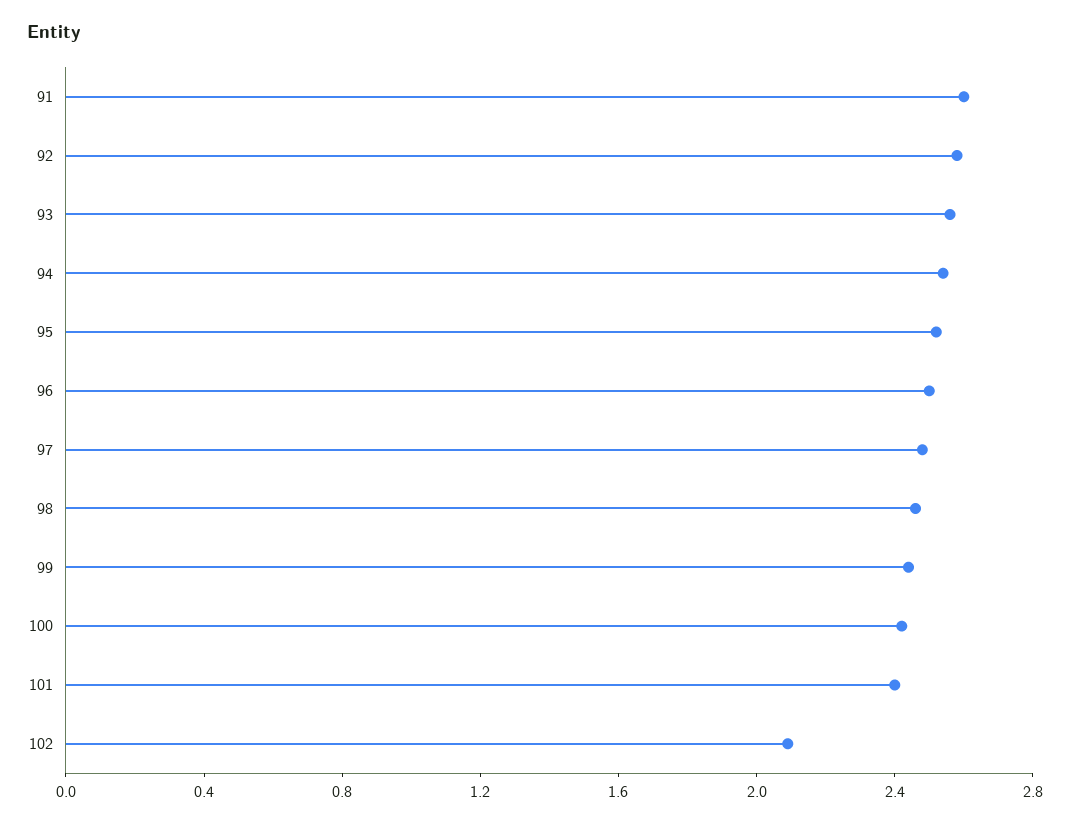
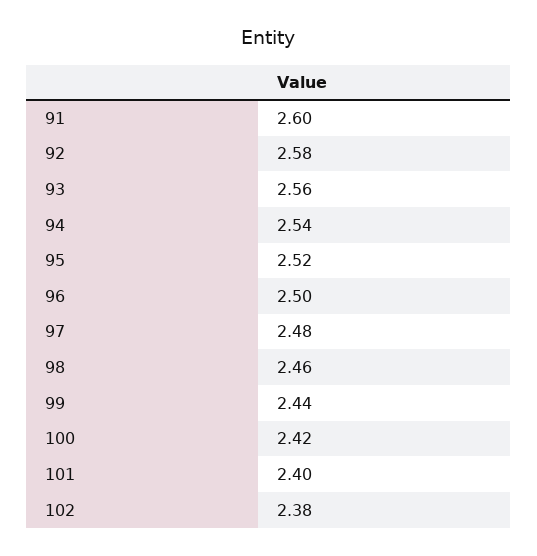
  {
    "91": 2.6,
    "92": 2.58,
    "93": 2.56,
    "94": 2.54,
    "95": 2.52,
    "96": 2.5,
    "97": 2.48,
    "98": 2.46,
    "99": 2.44,
    "100": 2.42,
    "101": 2.4,
-   "102": 2.1
+   "102": 2.38
  }

